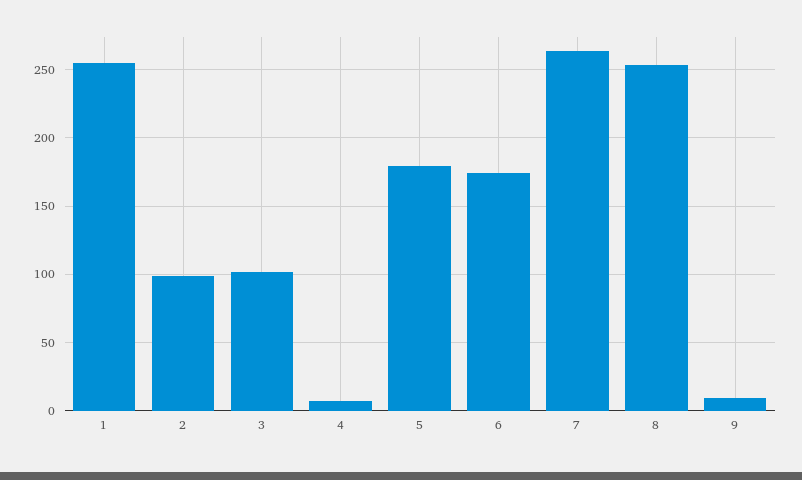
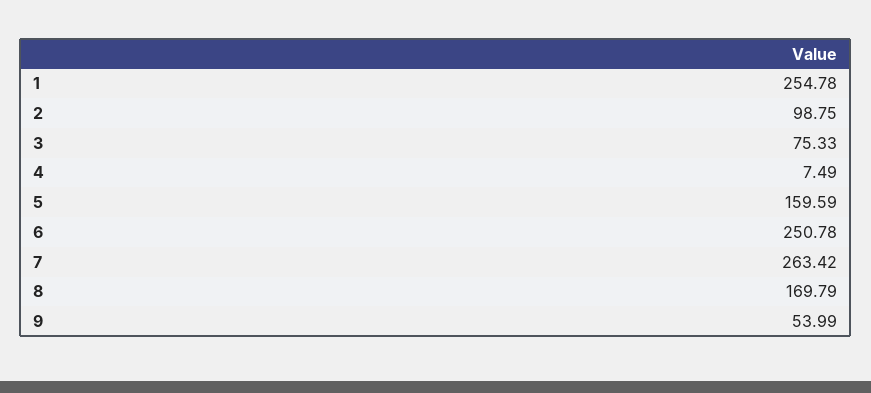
  {
    "1": 254.78,
    "2": 98.75,
-   "3": 100,
+   "3": 75.33,
    "4": 7.49,
-   "5": 180,
+   "5": 159.59,
-   "6": 175,
+   "6": 250.78,
    "7": 263.42,
-   "8": 255,
+   "8": 169.79,
-   "9": 10
+   "9": 53.99
  }

